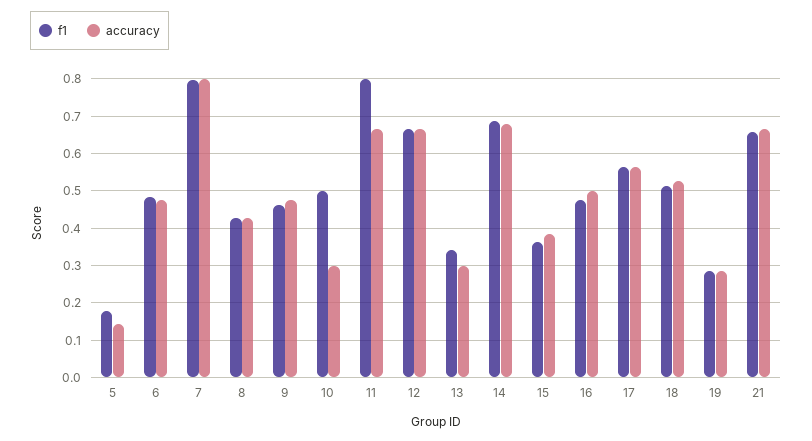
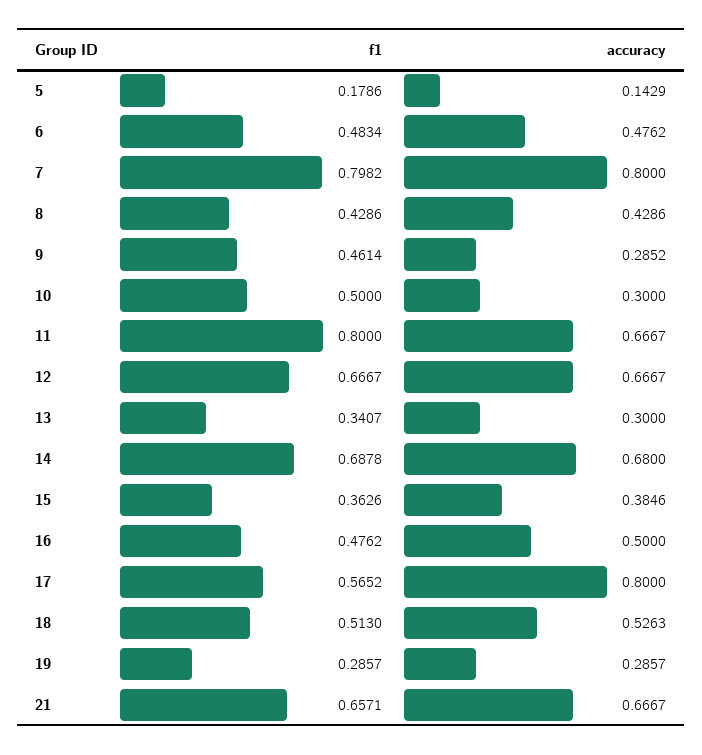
  {
    "f1": {
      "5": 0.1786,
      "6": 0.4834,
      "7": 0.7982,
      "8": 0.4286,
      "9": 0.4614,
      "10": 0.5,
      "11": 0.8,
      "12": 0.6667,
      "13": 0.3407,
      "14": 0.6878,
      "15": 0.3626,
      "16": 0.4762,
      "17": 0.5652,
      "18": 0.513,
      "19": 0.2857,
      "21": 0.6571
    },
    "accuracy": {
      "5": 0.1429,
      "6": 0.4762,
      "7": 0.8,
      "8": 0.4286,
-     "9": 0.48,
+     "9": 0.2852,
      "10": 0.3,
      "11": 0.6667,
      "12": 0.6667,
      "13": 0.3,
      "14": 0.68,
      "15": 0.3846,
      "16": 0.5,
-     "17": 0.56,
+     "17": 0.8,
      "18": 0.5263,
      "19": 0.2857,
      "21": 0.6667
    }
  }

